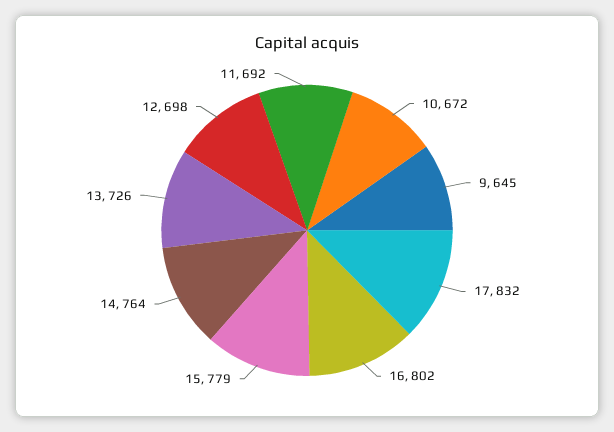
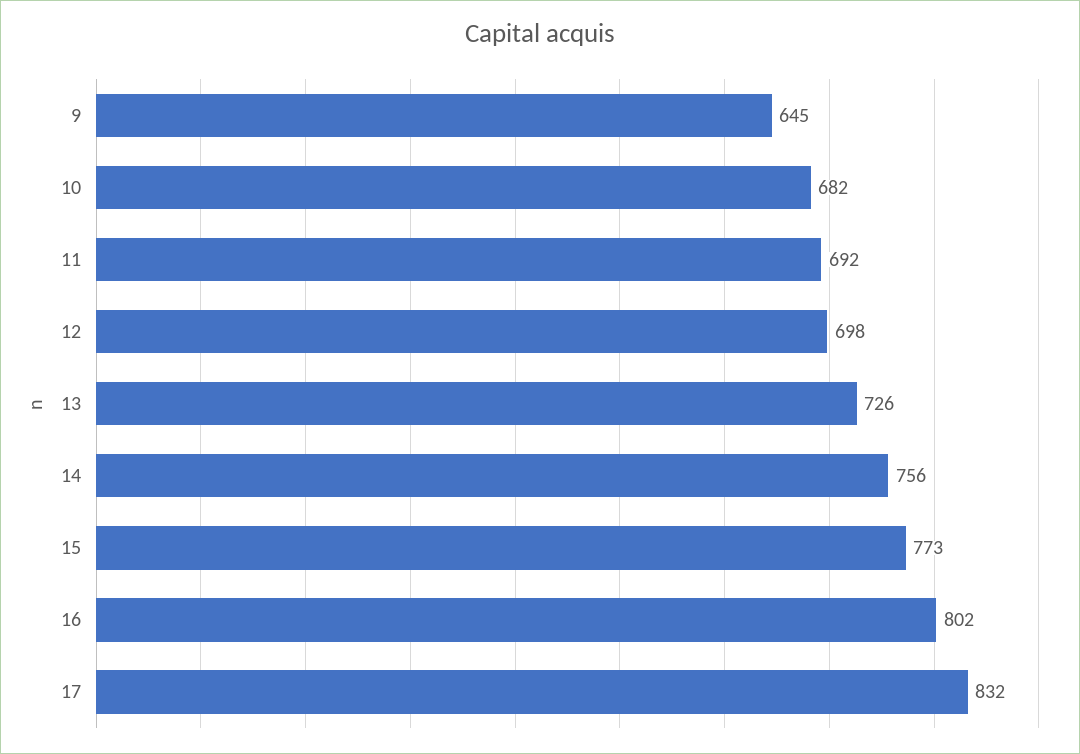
  {
-   "10": 672,
+   "10": 682,
    "9": 645,
    "17": 832,
    "16": 802,
-   "15": 779,
+   "15": 773,
-   "14": 764,
+   "14": 756,
    "13": 726,
    "12": 698,
    "11": 692
  }

